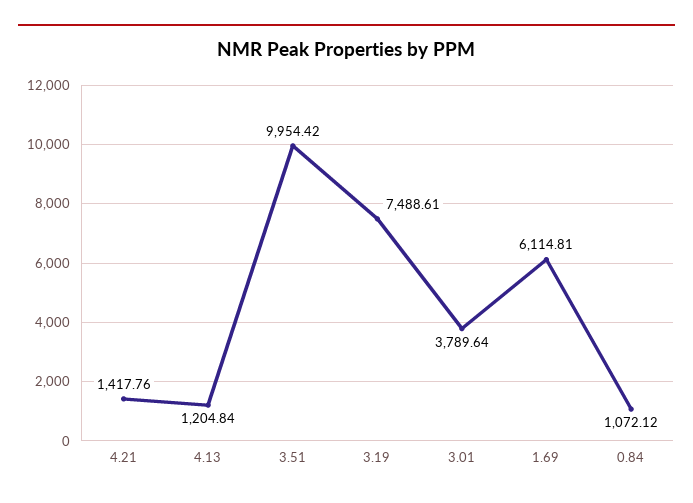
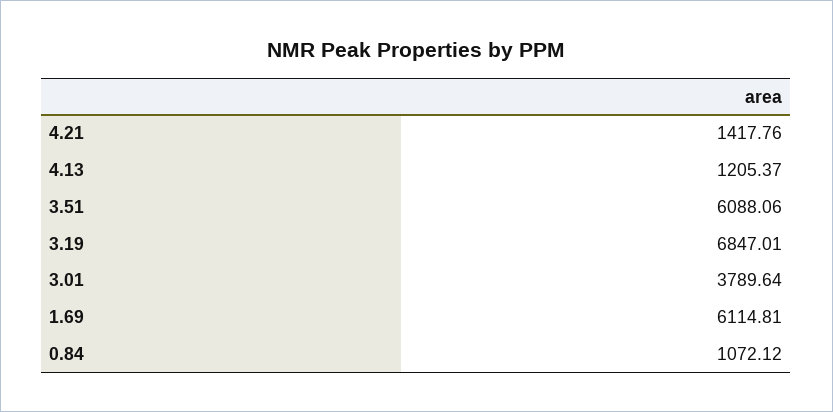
  {
    "4.21": 1417.76,
-   "4.13": 1204.84,
+   "4.13": 1205.37,
-   "3.51": 9954.42,
+   "3.51": 6088.06,
-   "3.19": 7488.61,
+   "3.19": 6847.01,
    "3.01": 3789.64,
    "1.69": 6114.81,
    "0.84": 1072.12
  }

